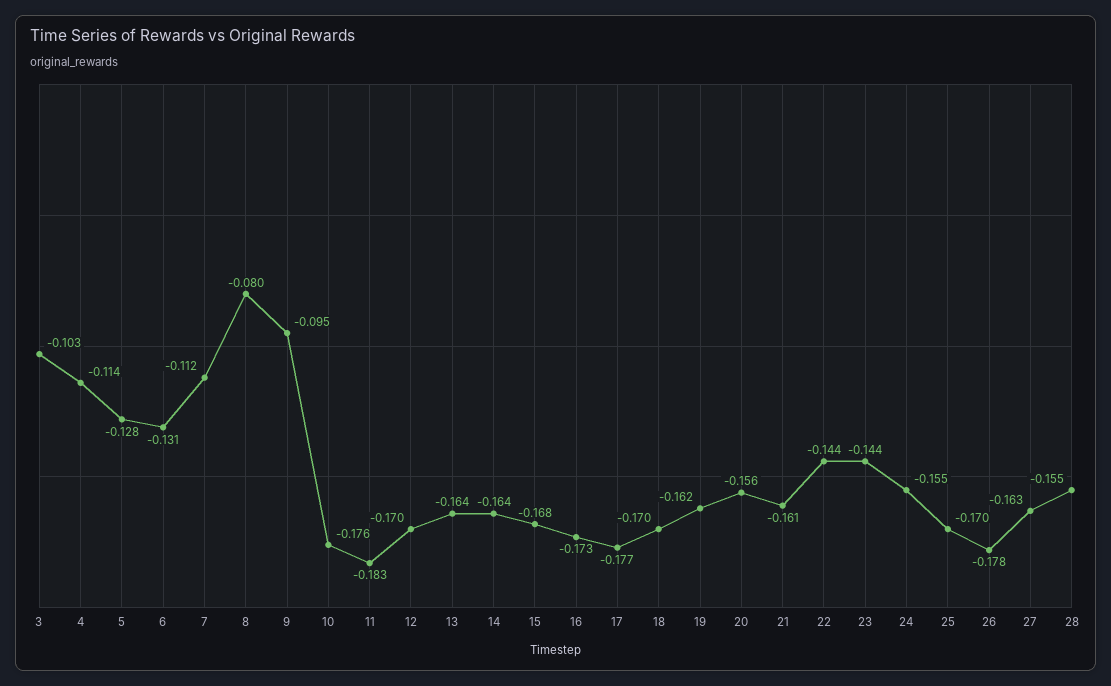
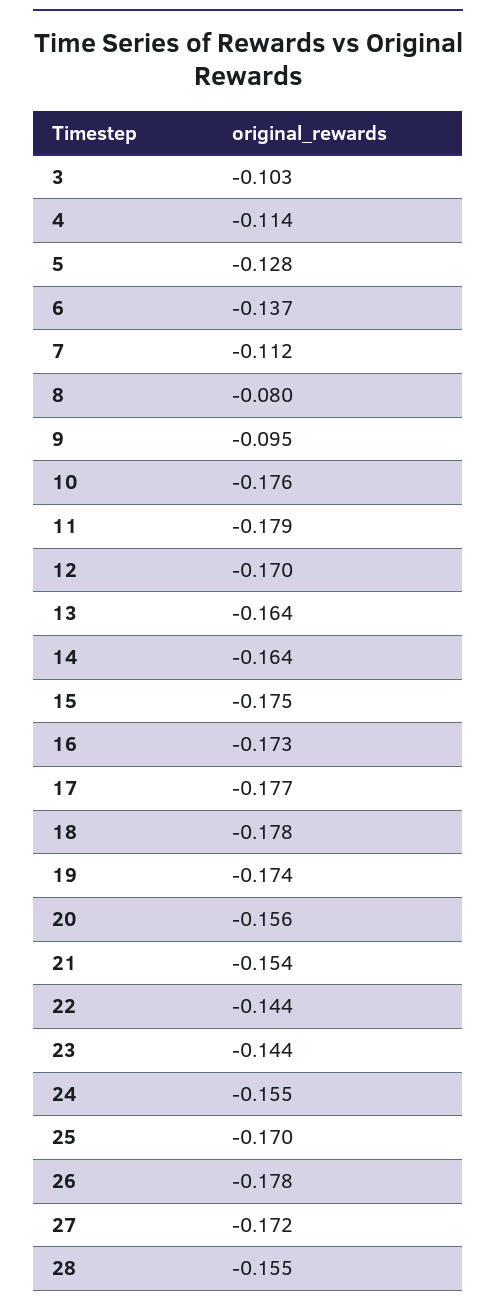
  {
    "3": -0.103,
    "4": -0.114,
    "5": -0.128,
-   "6": -0.131,
+   "6": -0.137,
    "7": -0.112,
    "8": -0.08,
    "9": -0.095,
    "10": -0.176,
-   "11": -0.183,
+   "11": -0.179,
    "12": -0.17,
    "13": -0.164,
    "14": -0.164,
-   "15": -0.168,
+   "15": -0.175,
    "16": -0.173,
    "17": -0.177,
-   "18": -0.17,
+   "18": -0.178,
-   "19": -0.162,
+   "19": -0.174,
    "20": -0.156,
-   "21": -0.161,
+   "21": -0.154,
    "22": -0.144,
    "23": -0.144,
    "24": -0.155,
    "25": -0.17,
    "26": -0.178,
-   "27": -0.163,
+   "27": -0.172,
    "28": -0.155
  }

